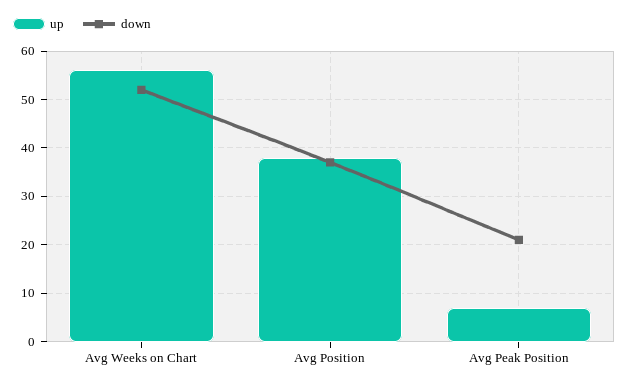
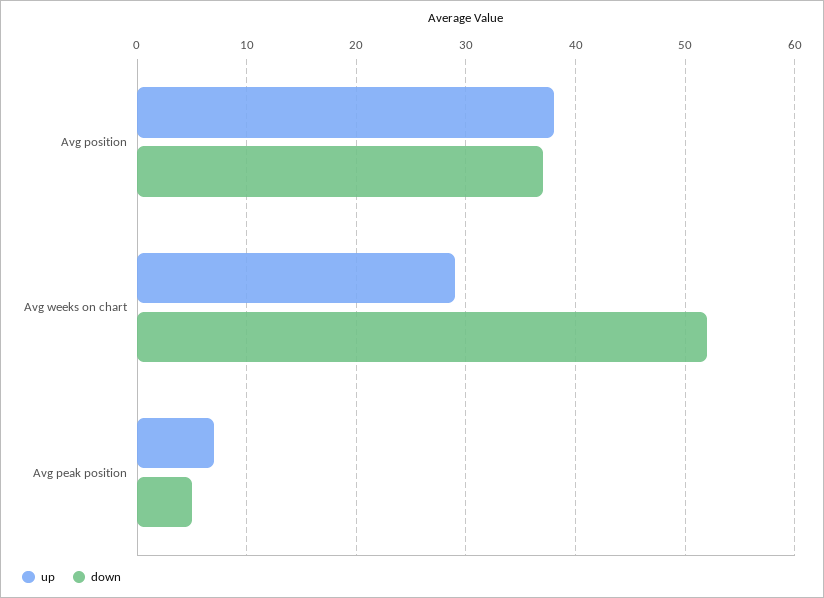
  {
    "up": {
-     "Avg Weeks on Chart": 55,
+     "Avg Weeks on Chart": 29,
      "Avg Position": 38,
      "Avg Peak Position": 7
    },
    "down": {
      "Avg Weeks on Chart": 52,
      "Avg Position": 37,
-     "Avg Peak Position": 20
+     "Avg Peak Position": 5
    }
  }

